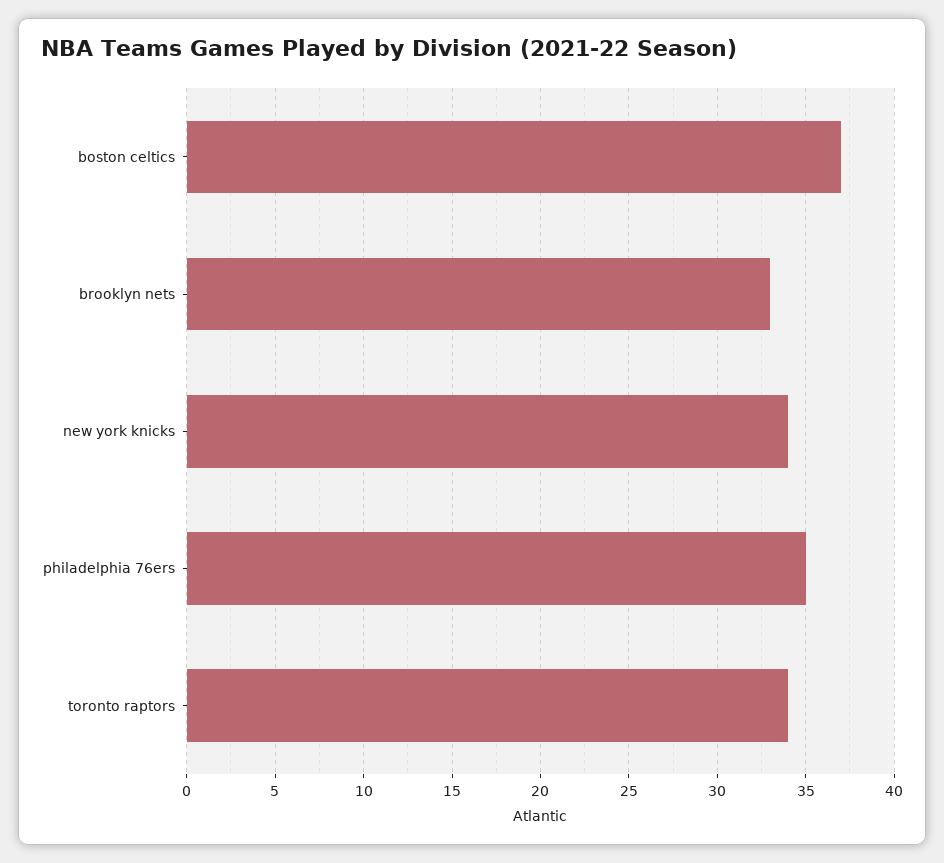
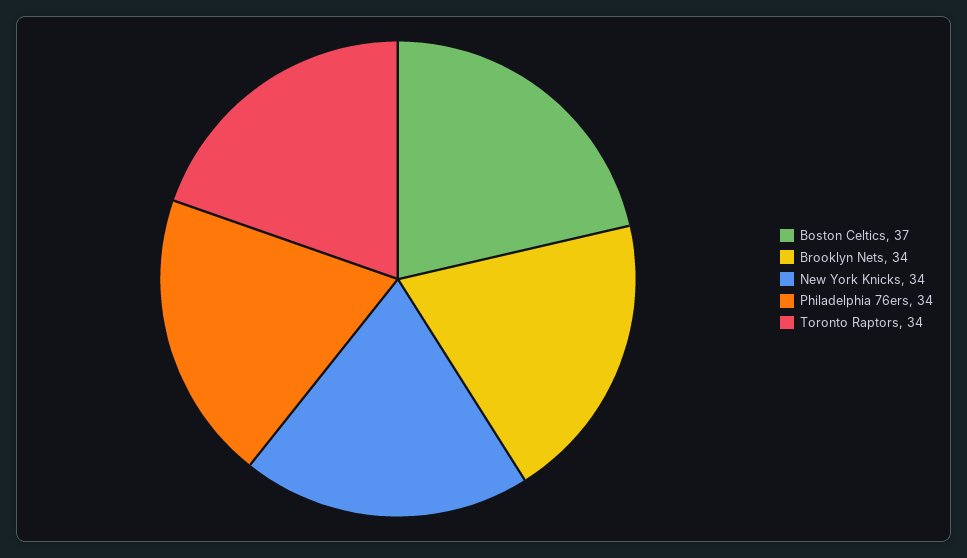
  {
    "boston celtics": 37,
-   "brooklyn nets": 33,
+   "brooklyn nets": 34,
    "new york knicks": 34,
-   "philadelphia 76ers": 35,
+   "philadelphia 76ers": 34,
    "toronto raptors": 34
  }

